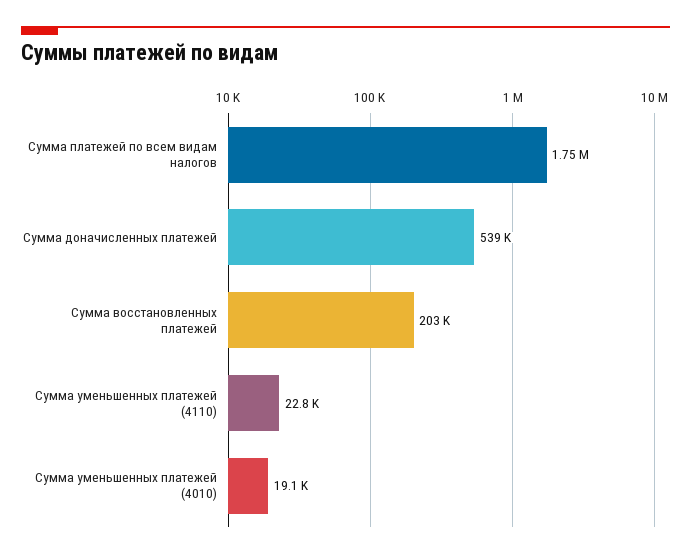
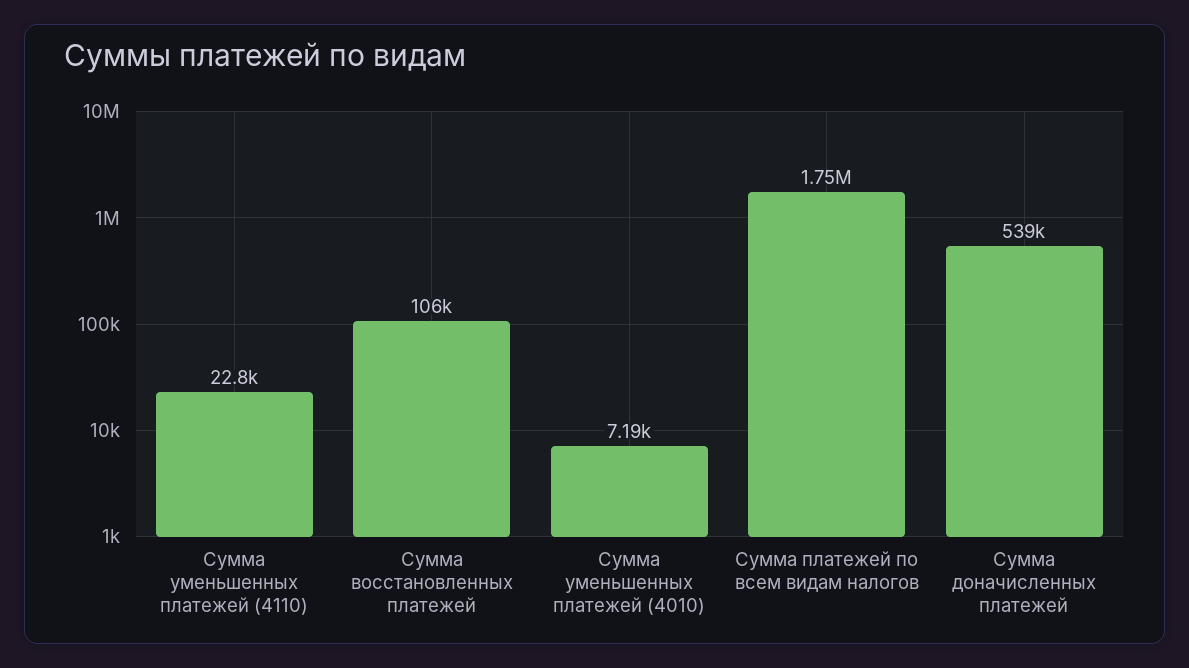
  {
    "Сумма платежей по всем видам налогов": 1750000,
    "Сумма доначисленных платежей": 539000,
-   "Сумма восстановленных платежей": 203000,
+   "Сумма восстановленных платежей": 106000,
    "Сумма уменьшенных платежей (4110)": 22800,
-   "Сумма уменьшенных платежей (4010)": 19100
+   "Сумма уменьшенных платежей (4010)": 7190
  }

